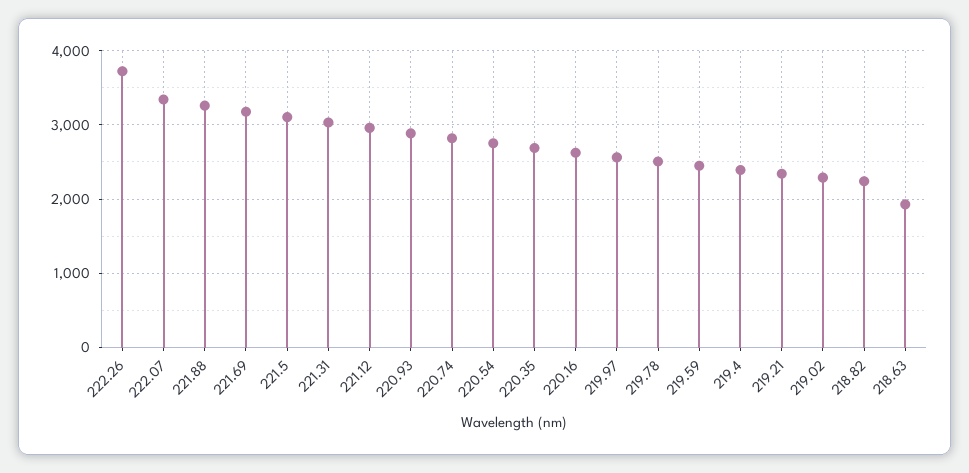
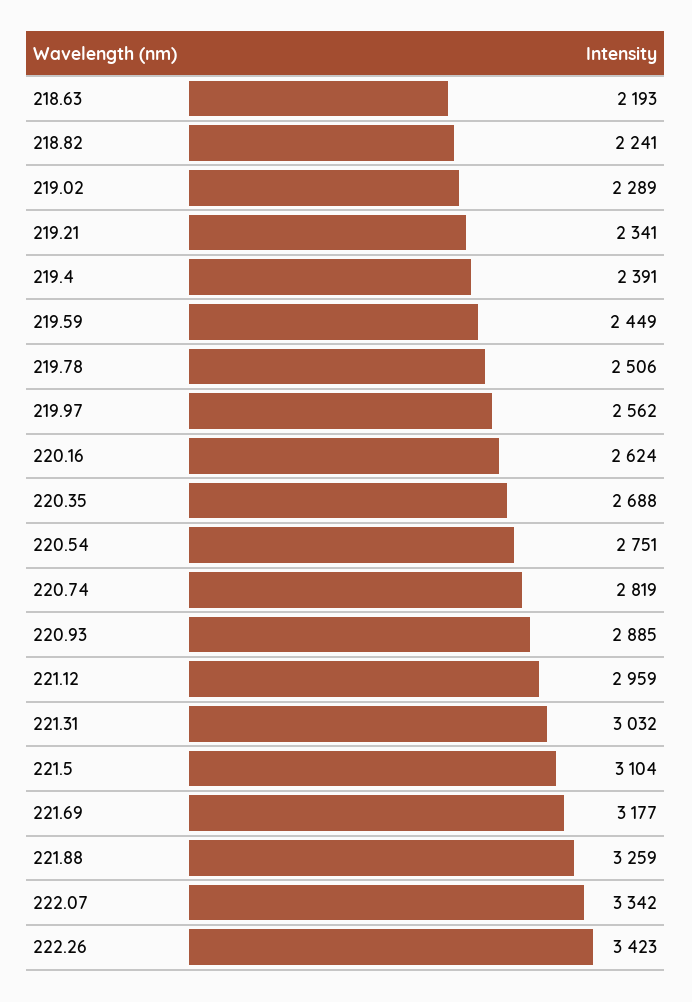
  {
-   "222.26": 3700,
+   "222.26": 3423,
    "222.07": 3342,
    "221.88": 3259,
    "221.69": 3177,
    "221.5": 3104,
    "221.31": 3032,
    "221.12": 2959,
    "220.93": 2885,
    "220.74": 2819,
    "220.54": 2751,
    "220.35": 2688,
    "220.16": 2624,
    "219.97": 2562,
    "219.78": 2506,
    "219.59": 2449,
    "219.4": 2391,
    "219.21": 2341,
    "219.02": 2289,
    "218.82": 2241,
-   "218.63": 1900
+   "218.63": 2193
  }

